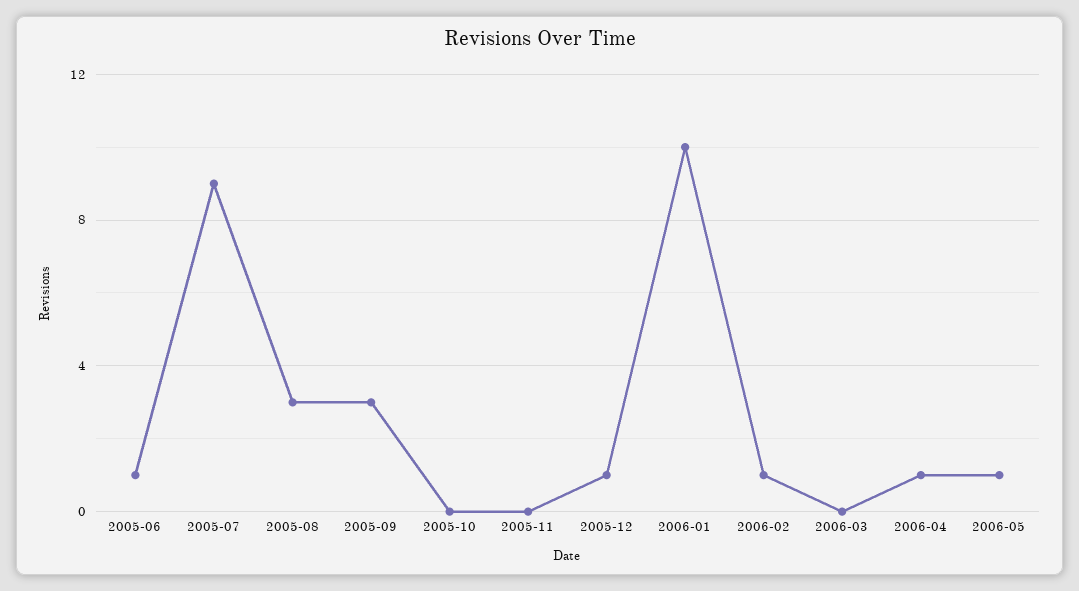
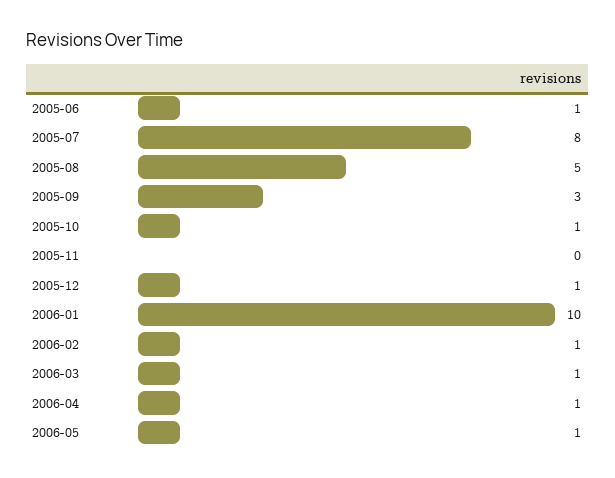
  {
    "2005-06": 1,
-   "2005-07": 9,
+   "2005-07": 8,
-   "2005-08": 3,
+   "2005-08": 5,
    "2005-09": 3,
-   "2005-10": 0,
+   "2005-10": 1,
    "2005-11": 0,
    "2005-12": 1,
    "2006-01": 10,
    "2006-02": 1,
-   "2006-03": 0,
+   "2006-03": 1,
    "2006-04": 1,
    "2006-05": 1
  }

